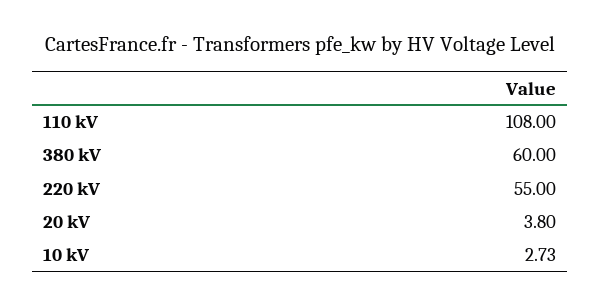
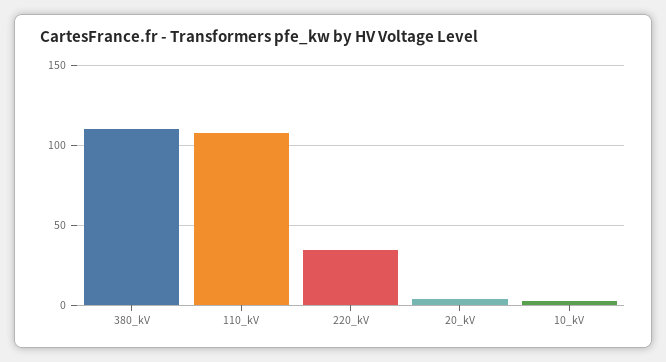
  {
    "110 kV": 108,
-   "380 kV": 60,
+   "380 kV": 110,
-   "220 kV": 55,
+   "220 kV": 35,
    "20 kV": 3.8,
    "10 kV": 2.73
  }

